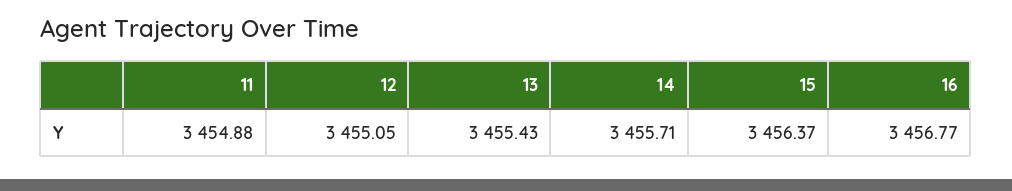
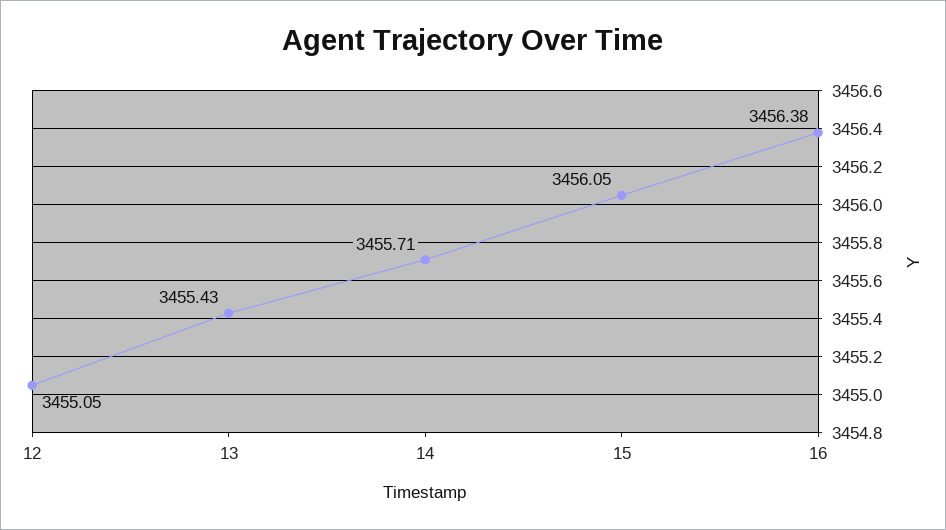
  {
-   "11": 3454.88,
    "12": 3455.05,
    "13": 3455.43,
    "14": 3455.71,
-   "15": 3456.37,
+   "15": 3456.05,
-   "16": 3456.77
+   "16": 3456.38
  }

